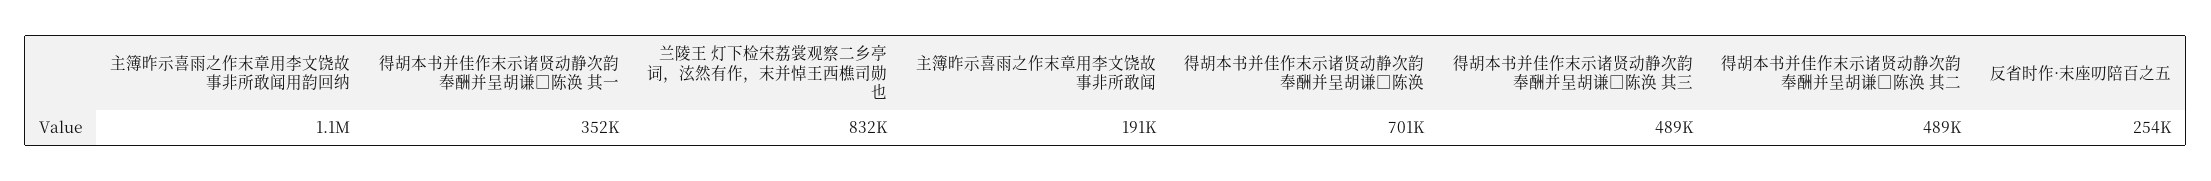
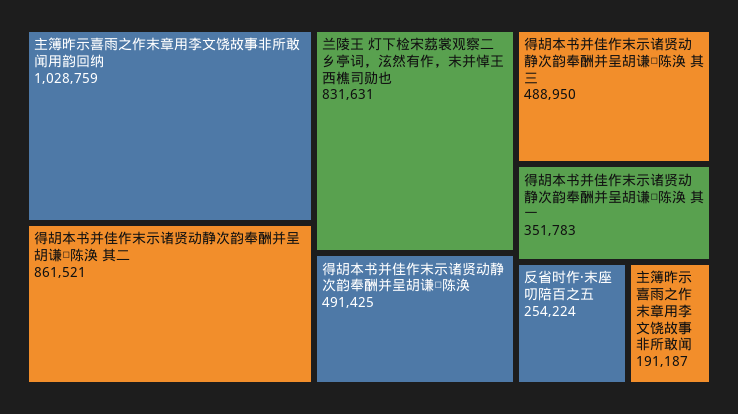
  {
-   "主簿昨示喜雨之作末章用李文饶故事非所敢闻用韵回纳": 1100000,
+   "主簿昨示喜雨之作末章用李文饶故事非所敢闻用韵回纳": 1028759,
    "得胡本书并佳作末示诸贤动静次韵奉酬并呈胡谦□陈涣 其一": 351783,
    "兰陵王 灯下检宋荔裳观察二乡亭词，泫然有作，末并悼王西樵司勋也": 831631,
    "主簿昨示喜雨之作末章用李文饶故事非所敢闻": 191187,
-   "得胡本书并佳作末示诸贤动静次韵奉酬并呈胡谦□陈涣": 701000,
+   "得胡本书并佳作末示诸贤动静次韵奉酬并呈胡谦□陈涣": 491425,
    "得胡本书并佳作末示诸贤动静次韵奉酬并呈胡谦□陈涣 其三": 488950,
-   "得胡本书并佳作末示诸贤动静次韵奉酬并呈胡谦□陈涣 其二": 489000,
+   "得胡本书并佳作末示诸贤动静次韵奉酬并呈胡谦□陈涣 其二": 861521,
    "反省时作·末座叨陪百之五": 254224
  }

